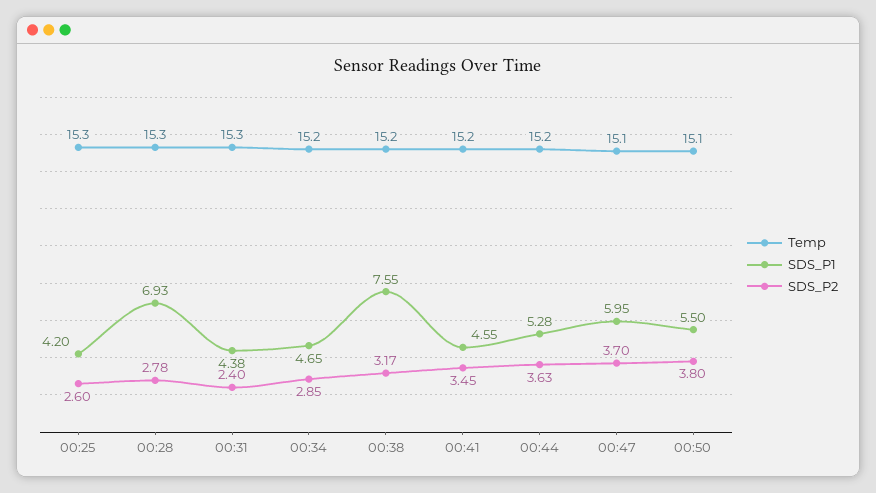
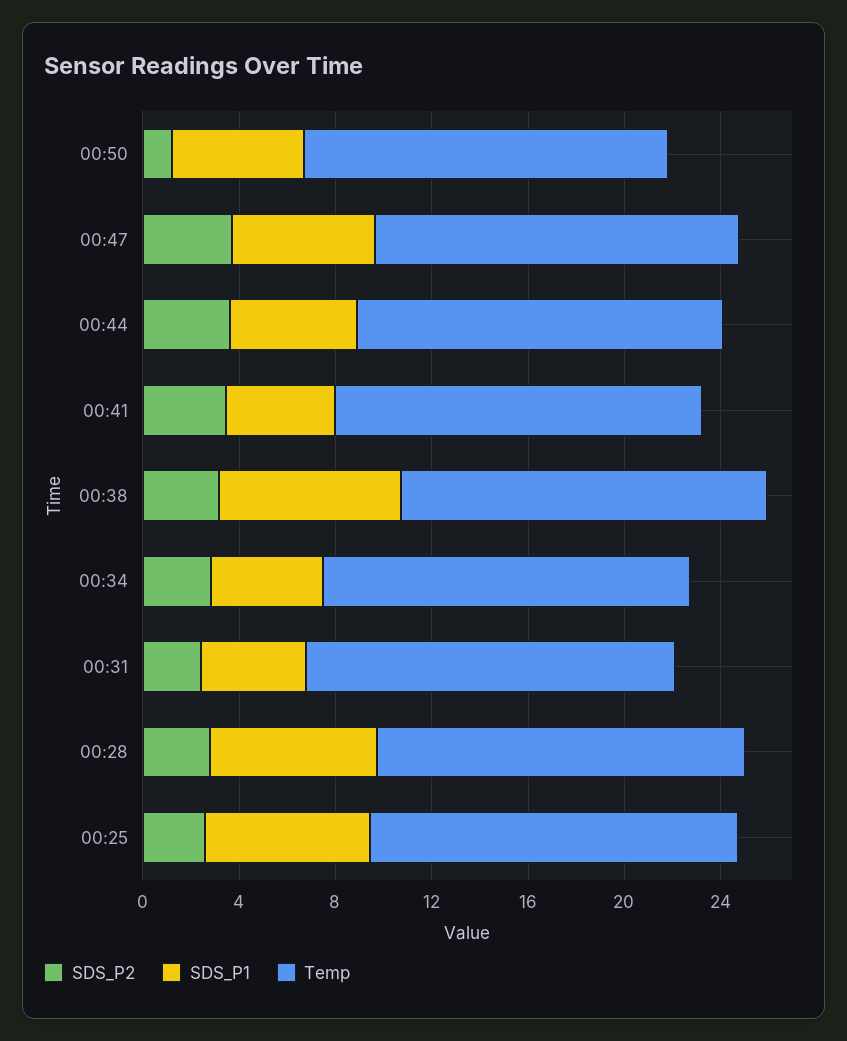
  {
    "Temp": {
      "00:25": 15.3,
      "00:28": 15.3,
      "00:31": 15.3,
      "00:34": 15.2,
      "00:38": 15.2,
      "00:41": 15.2,
      "00:44": 15.2,
      "00:47": 15.1,
      "00:50": 15.1
    },
    "SDS_P1": {
-     "00:25": 4.2,
+     "00:25": 7,
      "00:28": 6.93,
      "00:31": 4.38,
      "00:34": 4.65,
      "00:38": 7.55,
      "00:41": 4.55,
      "00:44": 5.28,
      "00:47": 5.95,
      "00:50": 5.5
    },
    "SDS_P2": {
      "00:25": 2.6,
      "00:28": 2.78,
      "00:31": 2.4,
      "00:34": 2.85,
      "00:38": 3.17,
      "00:41": 3.45,
      "00:44": 3.63,
      "00:47": 3.7,
-     "00:50": 3.8
+     "00:50": 1
    }
  }

